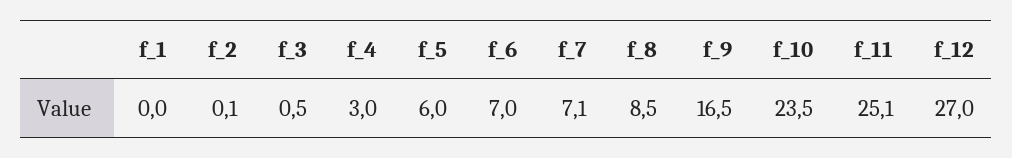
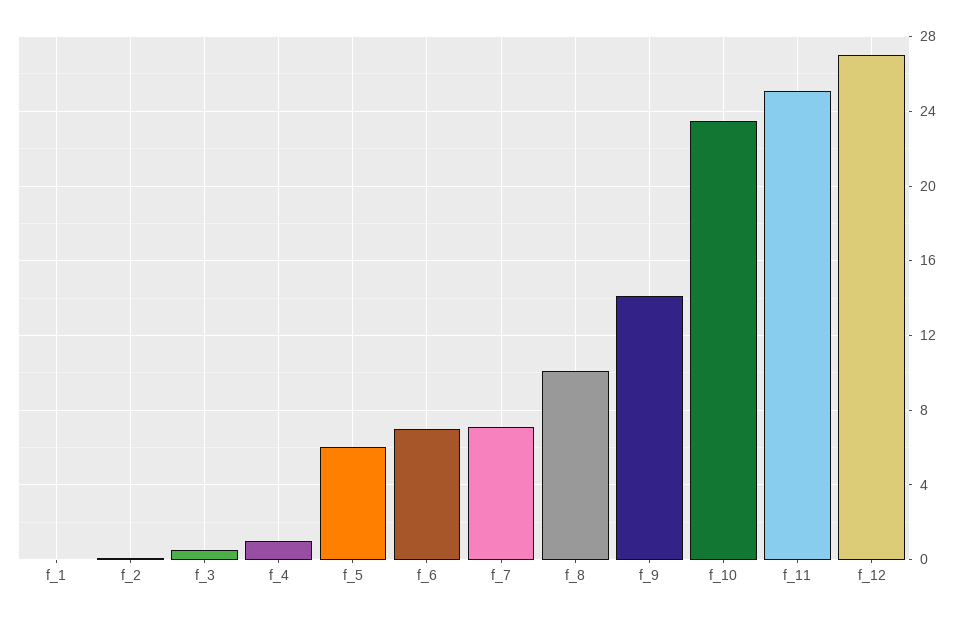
  {
    "f_1": 0,
    "f_2": 0.1,
    "f_3": 0.5,
-   "f_4": 3,
+   "f_4": 1,
    "f_5": 6,
    "f_6": 7,
    "f_7": 7.1,
-   "f_8": 8.5,
+   "f_8": 10,
-   "f_9": 16.5,
+   "f_9": 14,
    "f_10": 23.5,
    "f_11": 25.1,
    "f_12": 27
  }

